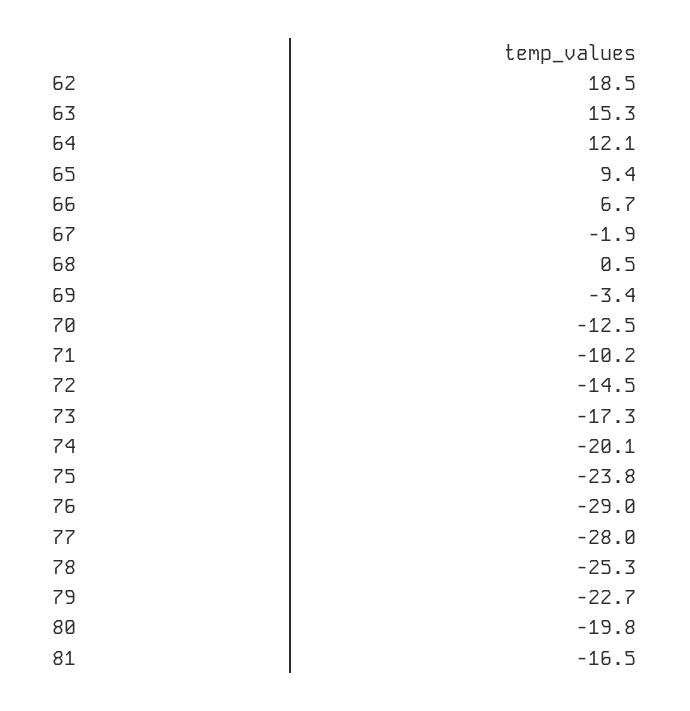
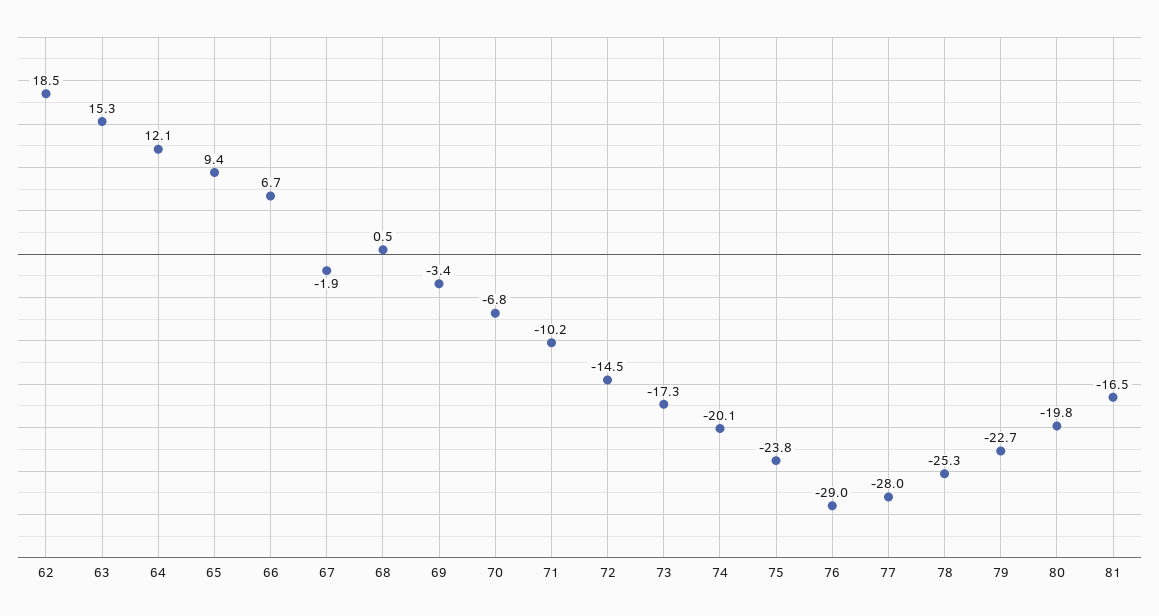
  {
    "62": 18.5,
    "63": 15.3,
    "64": 12.1,
    "65": 9.4,
    "66": 6.7,
    "67": -1.9,
    "68": 0.5,
    "69": -3.4,
-   "70": -12.5,
+   "70": -6.8,
    "71": -10.2,
    "72": -14.5,
    "73": -17.3,
    "74": -20.1,
    "75": -23.8,
    "76": -29,
    "77": -28,
    "78": -25.3,
    "79": -22.7,
    "80": -19.8,
    "81": -16.5
  }

